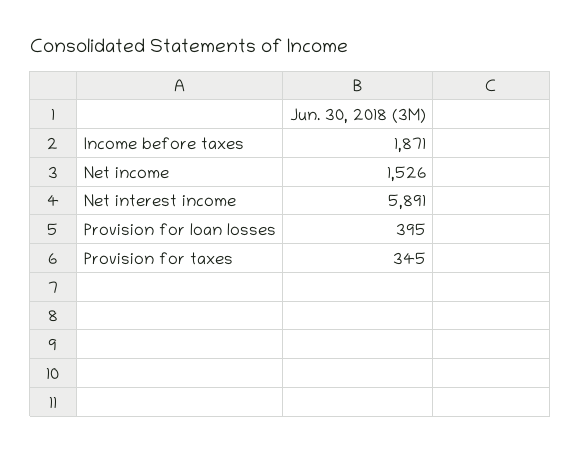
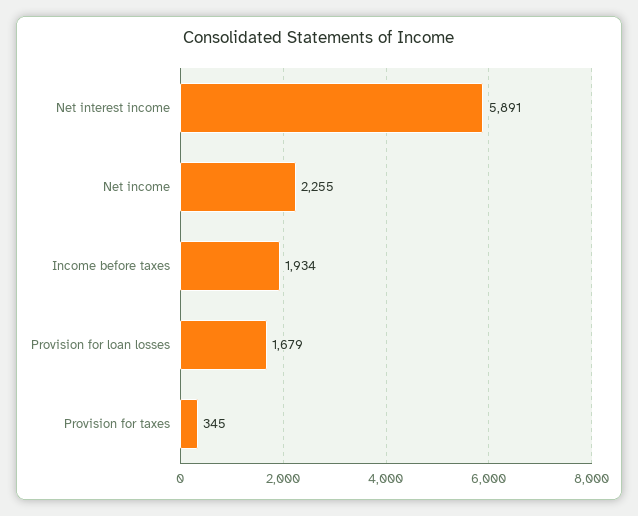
  {
-   "Income before taxes": 1871,
+   "Income before taxes": 1934,
-   "Net income": 1526,
+   "Net income": 2255,
    "Net interest income": 5891,
-   "Provision for loan losses": 395,
+   "Provision for loan losses": 1679,
    "Provision for taxes": 345
  }

